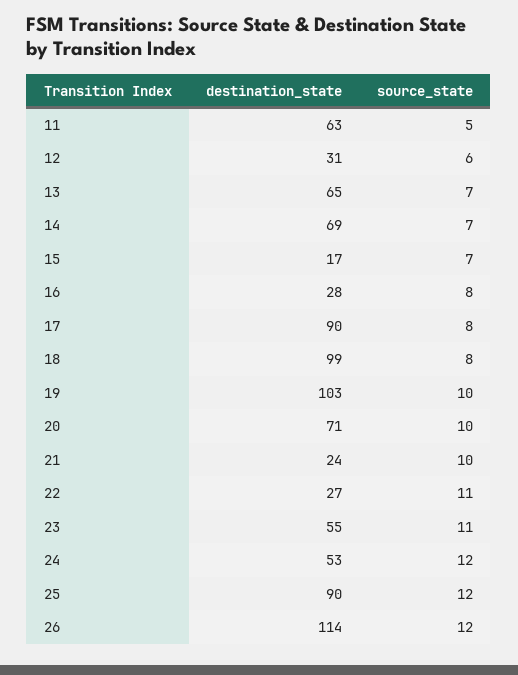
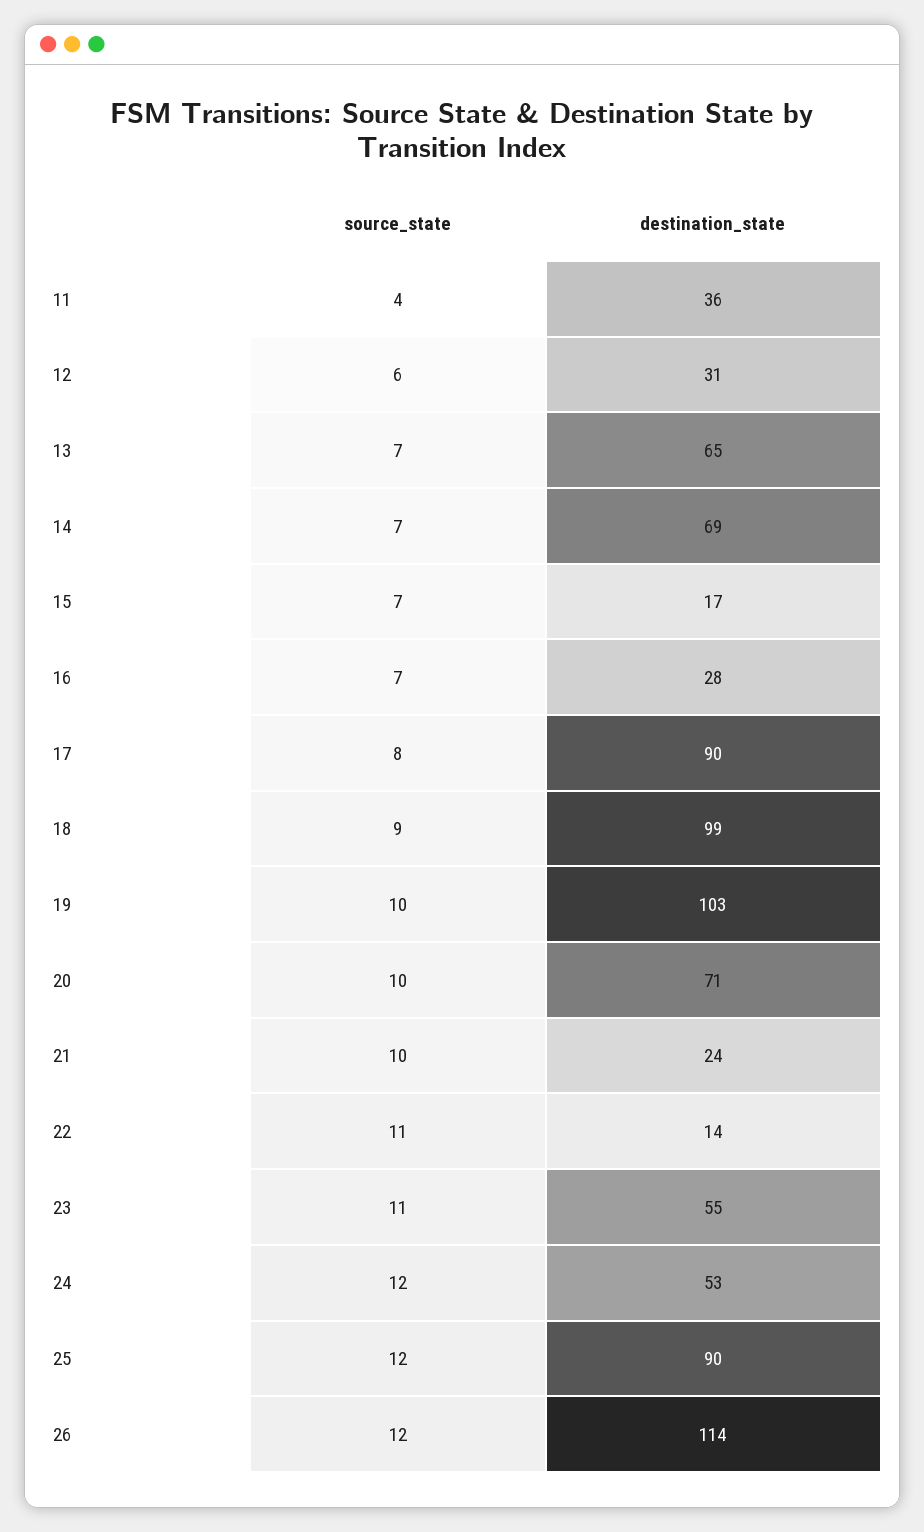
  {
    "destination_state": {
-     "11": 63,
+     "11": 36,
      "12": 31,
      "13": 65,
      "14": 69,
      "15": 17,
      "16": 28,
      "17": 90,
      "18": 99,
      "19": 103,
      "20": 71,
      "21": 24,
-     "22": 27,
+     "22": 14,
      "23": 55,
      "24": 53,
      "25": 90,
      "26": 114
    },
    "source_state": {
-     "11": 5,
+     "11": 4,
      "12": 6,
      "13": 7,
      "14": 7,
      "15": 7,
-     "16": 8,
+     "16": 7,
      "17": 8,
-     "18": 8,
+     "18": 9,
      "19": 10,
      "20": 10,
      "21": 10,
      "22": 11,
      "23": 11,
      "24": 12,
      "25": 12,
      "26": 12
    }
  }

